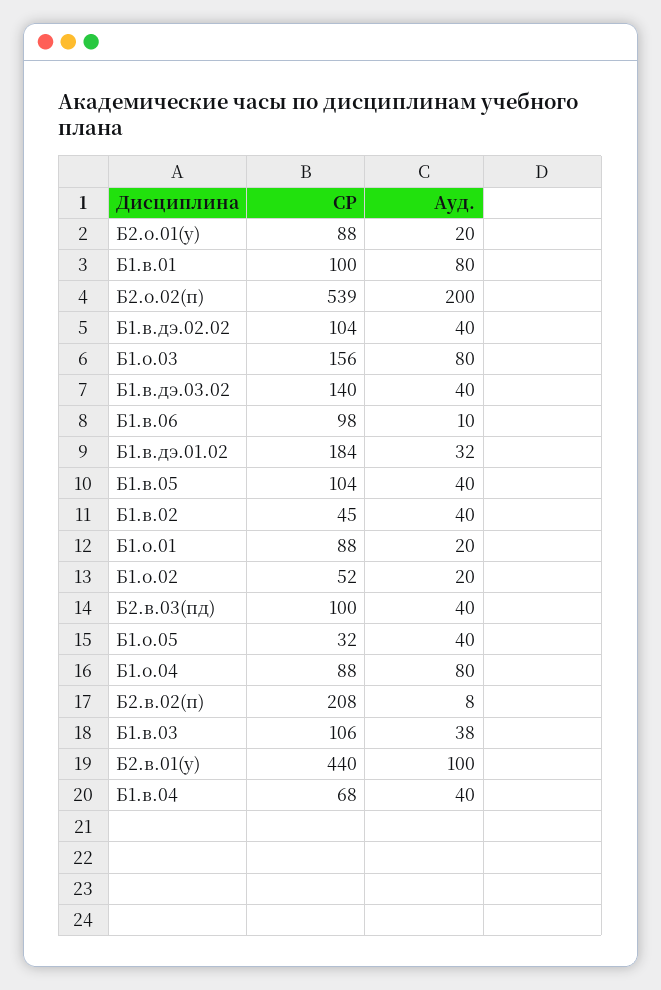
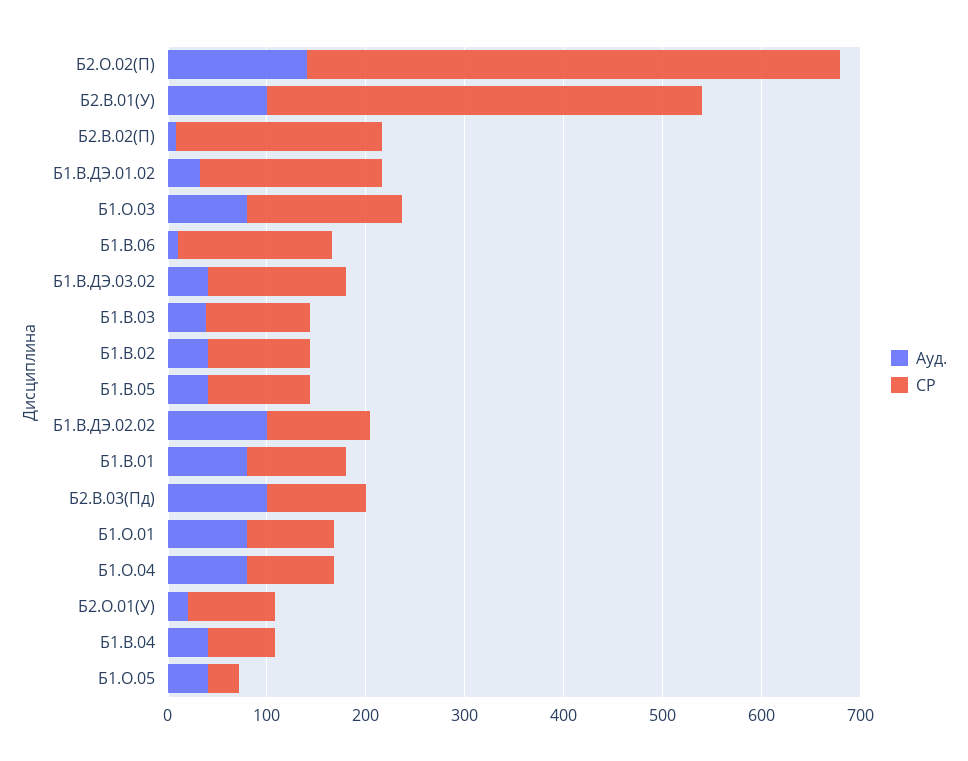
  {
    "СР": {
      "Б2.о.01(у)": 88,
      "Б1.в.01": 100,
      "Б2.о.02(п)": 539,
      "Б1.в.дэ.02.02": 104,
      "Б1.о.03": 156,
      "Б1.в.дэ.03.02": 140,
-     "Б1.в.06": 98,
+     "Б1.в.06": 160,
      "Б1.в.дэ.01.02": 184,
      "Б1.в.05": 104,
-     "Б1.в.02": 45,
+     "Б1.в.02": 100,
      "Б1.о.01": 88,
-     "Б1.о.02": 52,
      "Б2.в.03(пд)": 100,
      "Б1.о.05": 32,
      "Б1.о.04": 88,
      "Б2.в.02(п)": 208,
      "Б1.в.03": 106,
      "Б2.в.01(у)": 440,
      "Б1.в.04": 68
    },
    "Ауд.": {
      "Б2.о.01(у)": 20,
      "Б1.в.01": 80,
-     "Б2.о.02(п)": 200,
+     "Б2.о.02(п)": 140,
-     "Б1.в.дэ.02.02": 40,
+     "Б1.в.дэ.02.02": 100,
      "Б1.о.03": 80,
      "Б1.в.дэ.03.02": 40,
      "Б1.в.06": 10,
      "Б1.в.дэ.01.02": 32,
      "Б1.в.05": 40,
      "Б1.в.02": 40,
-     "Б1.о.01": 20,
+     "Б1.о.01": 80,
-     "Б1.о.02": 20,
-     "Б2.в.03(пд)": 40,
+     "Б2.в.03(пд)": 100,
      "Б1.о.05": 40,
      "Б1.о.04": 80,
      "Б2.в.02(п)": 8,
      "Б1.в.03": 38,
      "Б2.в.01(у)": 100,
      "Б1.в.04": 40
    }
  }

